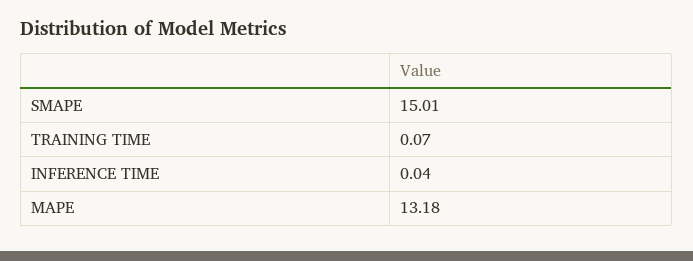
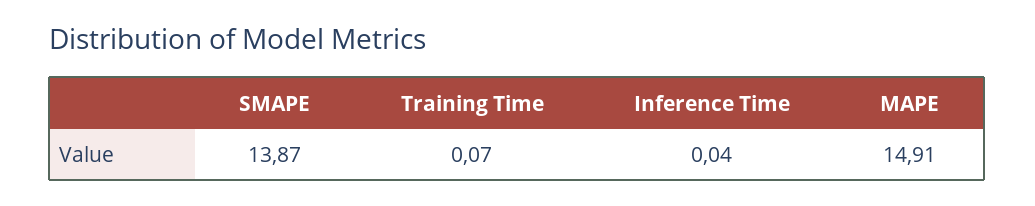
  {
-   "SMAPE": 15.01,
+   "SMAPE": 13.87,
    "TRAINING TIME": 0.07,
    "INFERENCE TIME": 0.04,
-   "MAPE": 13.18
+   "MAPE": 14.91
  }

